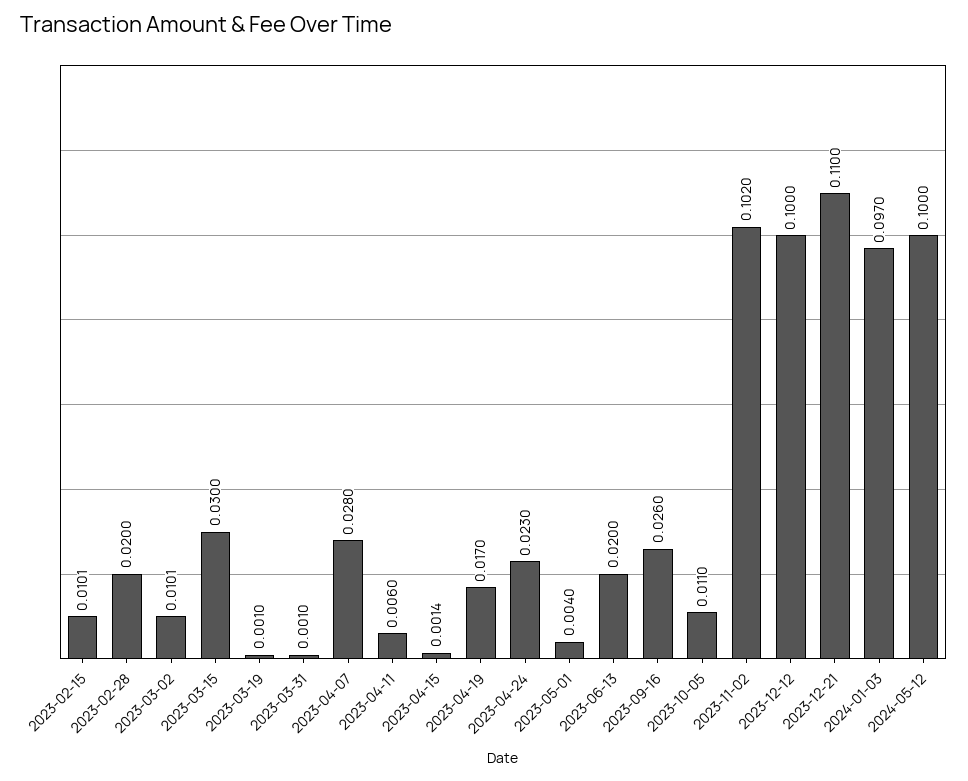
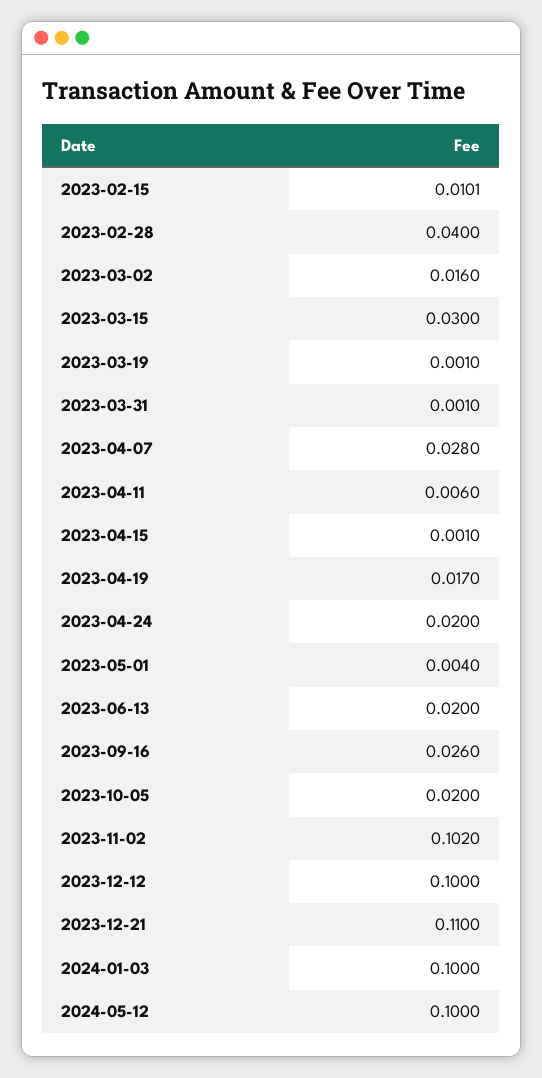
  {
    "2023-02-15": 0.0101,
-   "2023-02-28": 0.02,
+   "2023-02-28": 0.04,
-   "2023-03-02": 0.0101,
+   "2023-03-02": 0.016,
    "2023-03-15": 0.03,
    "2023-03-19": 0.001,
    "2023-03-31": 0.001,
    "2023-04-07": 0.028,
    "2023-04-11": 0.006,
-   "2023-04-15": 0.0014,
+   "2023-04-15": 0.001,
    "2023-04-19": 0.017,
-   "2023-04-24": 0.023,
+   "2023-04-24": 0.02,
    "2023-05-01": 0.004,
    "2023-06-13": 0.02,
    "2023-09-16": 0.026,
-   "2023-10-05": 0.011,
+   "2023-10-05": 0.02,
    "2023-11-02": 0.102,
    "2023-12-12": 0.1,
    "2023-12-21": 0.11,
-   "2024-01-03": 0.097,
+   "2024-01-03": 0.1,
    "2024-05-12": 0.1
  }

